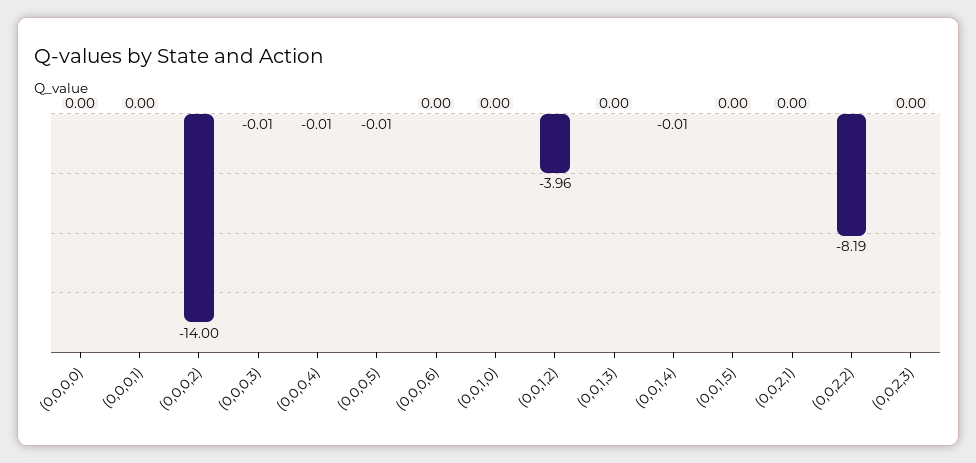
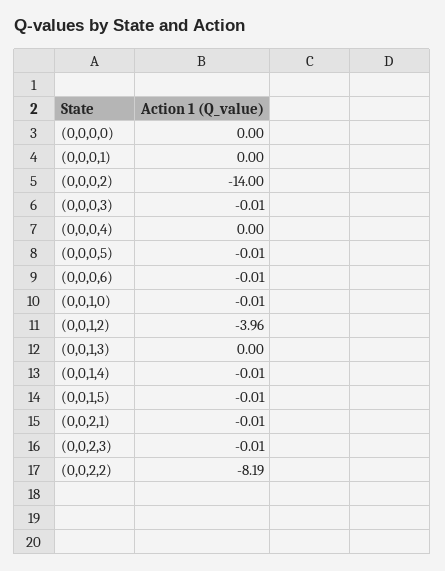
  {
    "(0,0,0,0)": 0,
    "(0,0,0,1)": 0,
    "(0,0,0,2)": -14,
    "(0,0,0,3)": -0.01,
-   "(0,0,0,4)": -0.01,
+   "(0,0,0,4)": 0,
    "(0,0,0,5)": -0.01,
-   "(0,0,0,6)": 0,
+   "(0,0,0,6)": -0.01,
-   "(0,0,1,0)": 0,
+   "(0,0,1,0)": -0.01,
    "(0,0,1,2)": -3.96,
    "(0,0,1,3)": 0,
    "(0,0,1,4)": -0.01,
-   "(0,0,1,5)": 0,
+   "(0,0,1,5)": -0.01,
-   "(0,0,2,1)": 0,
+   "(0,0,2,1)": -0.01,
    "(0,0,2,2)": -8.19,
-   "(0,0,2,3)": 0
+   "(0,0,2,3)": -0.01
  }

